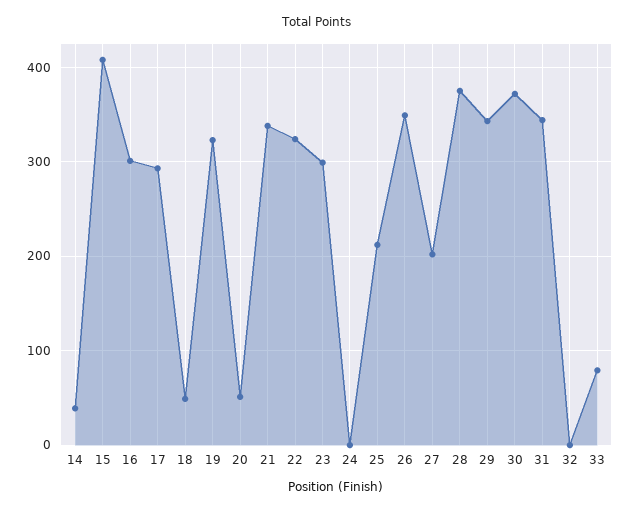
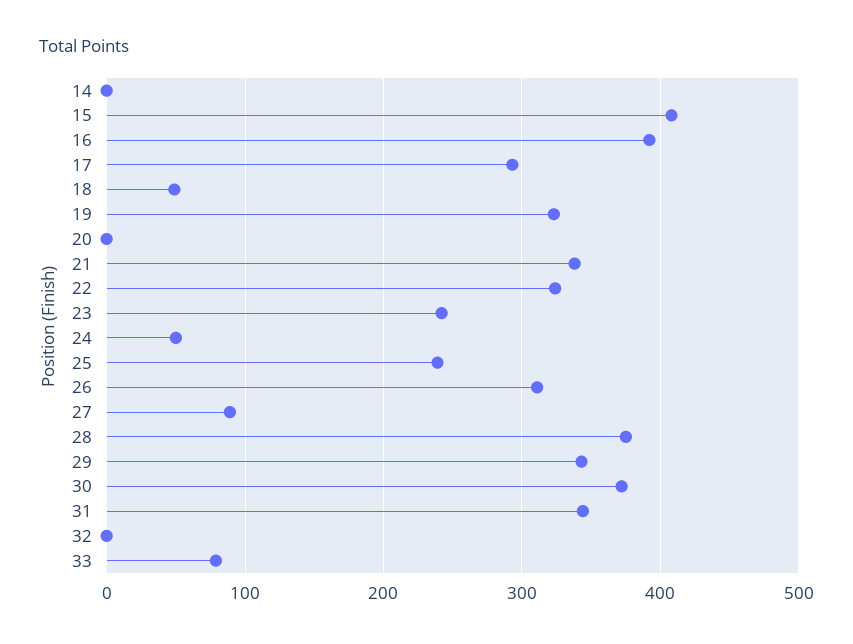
  {
-   "14": 40,
+   "14": 0,
    "15": 410,
-   "16": 300,
+   "16": 390,
    "17": 290,
    "18": 50,
    "19": 320,
-   "20": 50,
+   "20": 0,
    "21": 340,
    "22": 320,
-   "23": 300,
+   "23": 240,
-   "24": 0,
+   "24": 50,
-   "25": 210,
+   "25": 240,
-   "26": 350,
+   "26": 310,
-   "27": 200,
+   "27": 90,
    "28": 380,
    "29": 340,
    "30": 370,
    "31": 340,
    "32": 0,
    "33": 80
  }

